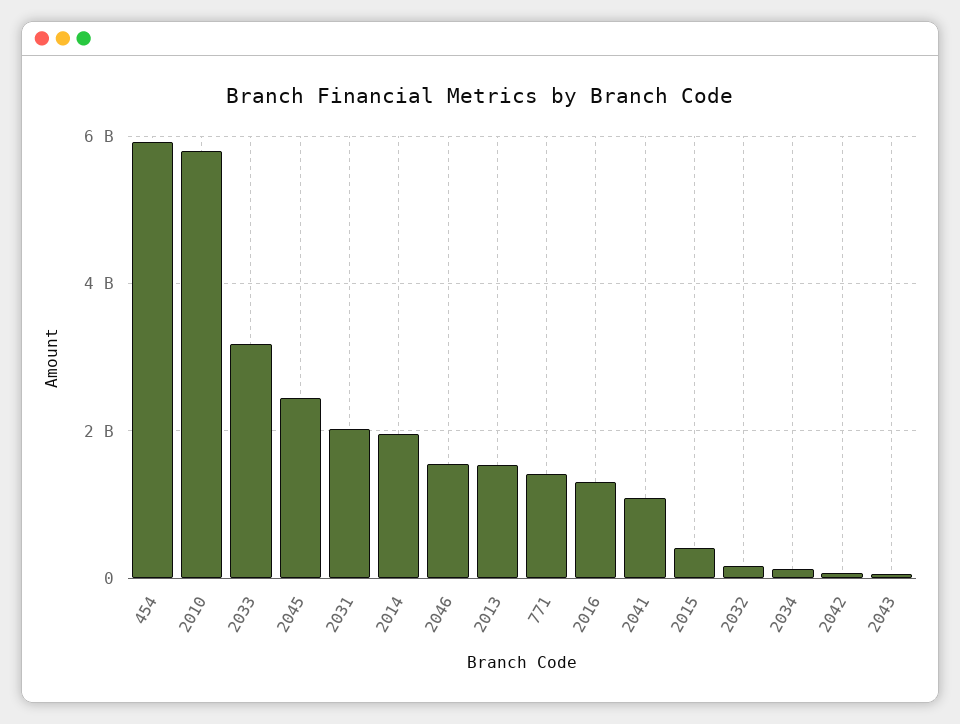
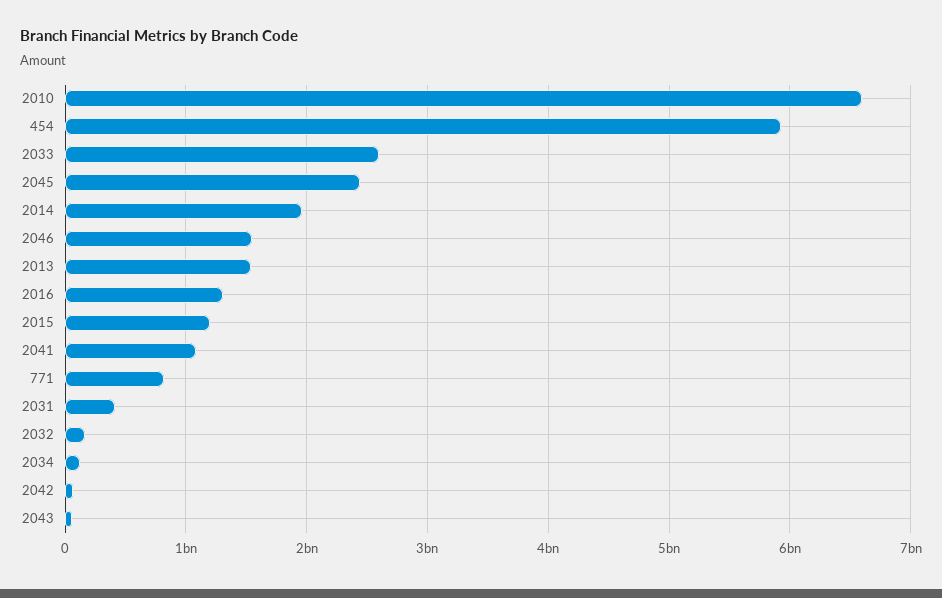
  {
    "454": 5900000000,
-   "2010": 5800000000,
+   "2010": 6600000000,
-   "2033": 3200000000,
+   "2033": 2600000000,
    "2045": 2400000000,
-   "2031": 2000000000,
+   "2031": 400000000,
    "2014": 2000000000,
    "2046": 1500000000,
    "2013": 1500000000,
-   "771": 1400000000,
+   "771": 800000000,
    "2016": 1300000000,
    "2041": 1100000000,
-   "2015": 400000000,
+   "2015": 1200000000,
    "2032": 200000000,
    "2034": 100000000,
    "2042": 100000000,
    "2043": 100000000
  }

